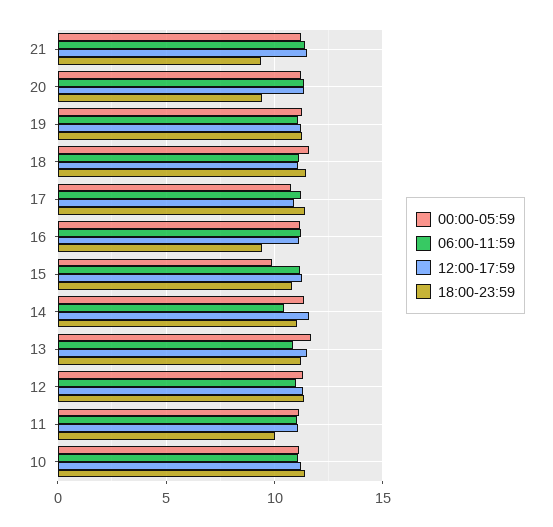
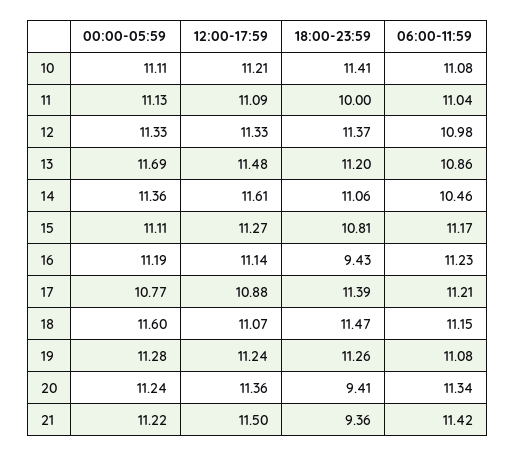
  {
    "00:00-05:59": {
      "21": 11.22,
      "20": 11.24,
      "19": 11.28,
      "18": 11.6,
      "17": 10.77,
      "16": 11.19,
-     "15": 10,
+     "15": 11.11,
      "14": 11.36,
      "13": 11.69,
      "12": 11.33,
      "11": 11.13,
      "10": 11.11
    },
    "06:00-11:59": {
      "21": 11.42,
      "20": 11.34,
      "19": 11.08,
      "18": 11.15,
      "17": 11.21,
      "16": 11.23,
      "15": 11.17,
      "14": 10.46,
      "13": 10.86,
      "12": 10.98,
      "11": 11.04,
      "10": 11.08
    },
    "12:00-17:59": {
      "21": 11.5,
      "20": 11.36,
      "19": 11.24,
      "18": 11.07,
      "17": 10.88,
      "16": 11.14,
      "15": 11.27,
      "14": 11.61,
      "13": 11.48,
      "12": 11.33,
      "11": 11.09,
      "10": 11.21
    },
    "18:00-23:59": {
      "21": 9.36,
      "20": 9.41,
      "19": 11.26,
      "18": 11.47,
      "17": 11.39,
      "16": 9.43,
      "15": 10.81,
      "14": 11.06,
      "13": 11.2,
      "12": 11.37,
      "11": 10,
      "10": 11.41
    }
  }

